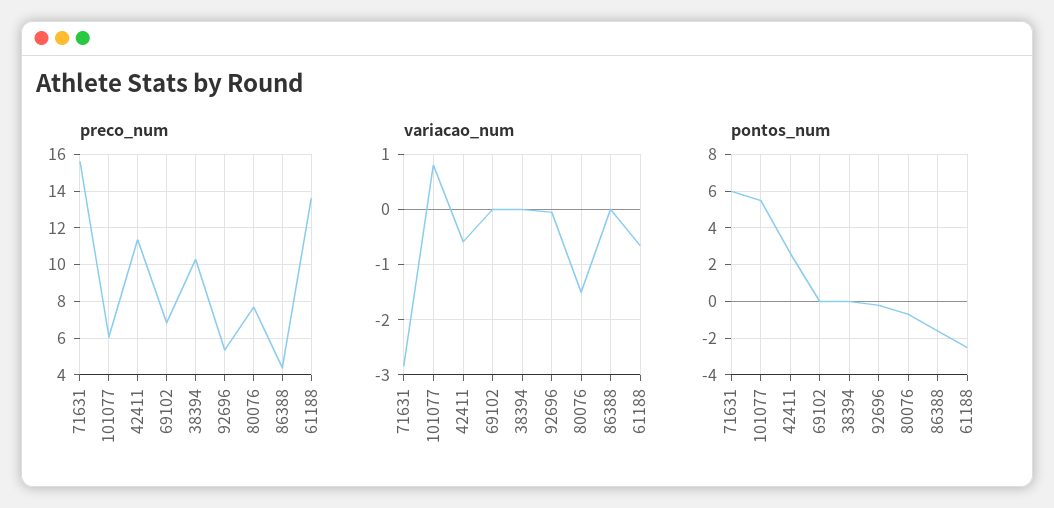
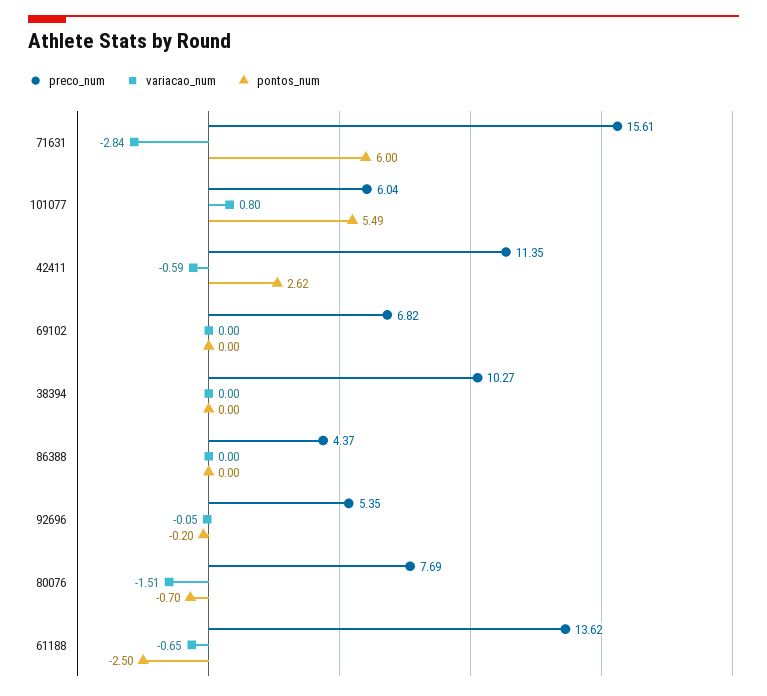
  {
    "preco_num": {
      "71631": 15.61,
      "101077": 6.04,
      "42411": 11.35,
      "69102": 6.82,
      "38394": 10.27,
      "92696": 5.35,
      "80076": 7.69,
      "86388": 4.37,
      "61188": 13.62
    },
    "variacao_num": {
      "71631": -2.84,
      "101077": 0.8,
      "42411": -0.59,
      "69102": 0,
      "38394": 0,
      "92696": -0.05,
      "80076": -1.51,
      "86388": 0,
      "61188": -0.65
    },
    "pontos_num": {
      "71631": 6,
      "101077": 5.49,
      "42411": 2.62,
      "69102": 0,
      "38394": 0,
      "92696": -0.2,
      "80076": -0.7,
-     "86388": -1.5,
+     "86388": 0,
      "61188": -2.5
    }
  }

